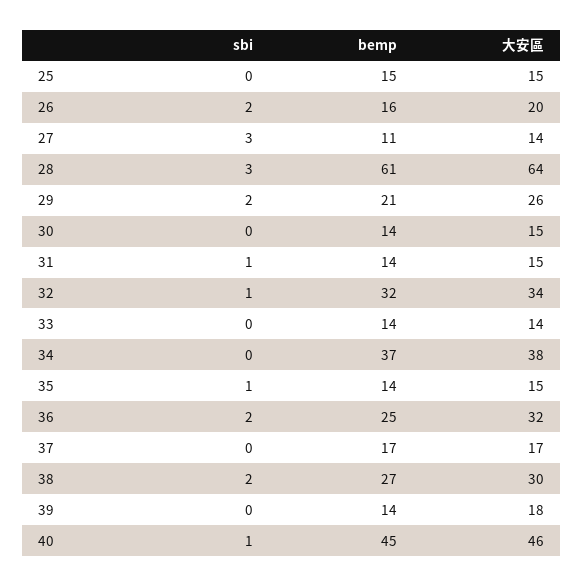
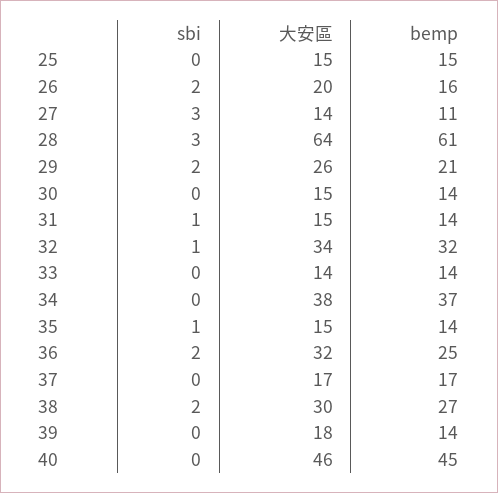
  {
    "sbi": {
      "25": 0,
      "26": 2,
      "27": 3,
      "28": 3,
      "29": 2,
      "30": 0,
      "31": 1,
      "32": 1,
      "33": 0,
      "34": 0,
      "35": 1,
      "36": 2,
      "37": 0,
      "38": 2,
      "39": 0,
-     "40": 1
+     "40": 0
    },
    "bemp": {
      "25": 15,
      "26": 16,
      "27": 11,
      "28": 61,
      "29": 21,
      "30": 14,
      "31": 14,
      "32": 32,
      "33": 14,
      "34": 37,
      "35": 14,
      "36": 25,
      "37": 17,
      "38": 27,
      "39": 14,
      "40": 45
    },
    "大安區": {
      "25": 15,
      "26": 20,
      "27": 14,
      "28": 64,
      "29": 26,
      "30": 15,
      "31": 15,
      "32": 34,
      "33": 14,
      "34": 38,
      "35": 15,
      "36": 32,
      "37": 17,
      "38": 30,
      "39": 18,
      "40": 46
    }
  }

